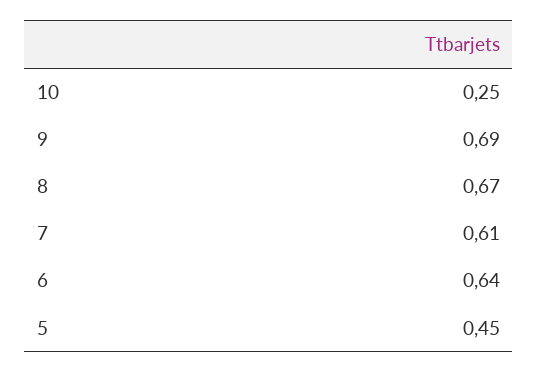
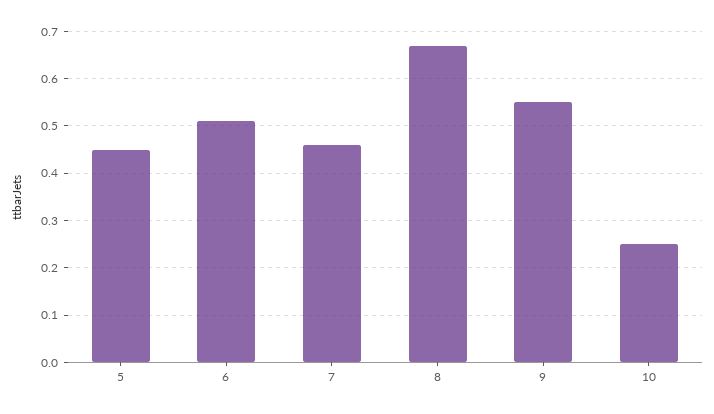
  {
    "10": 0.25,
-   "9": 0.69,
+   "9": 0.55,
    "8": 0.67,
-   "7": 0.61,
+   "7": 0.45,
-   "6": 0.64,
+   "6": 0.5,
    "5": 0.45
  }

